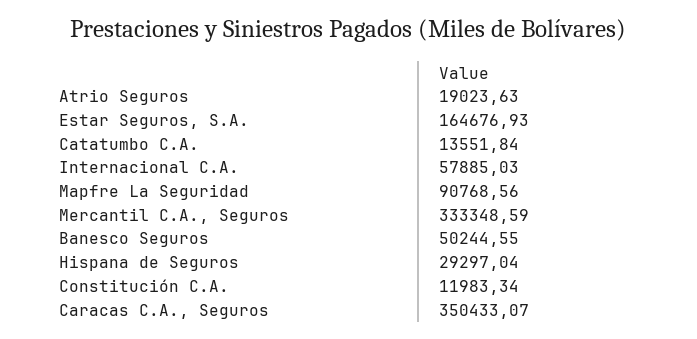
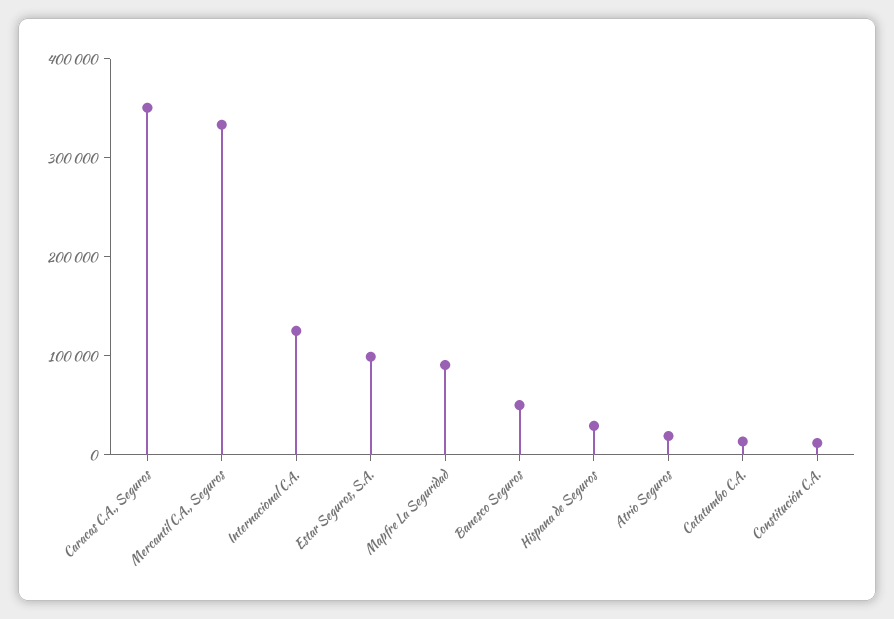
  {
    "Atrio Seguros": 19023.63,
-   "Estar Seguros, S.A.": 164676.93,
+   "Estar Seguros, S.A.": 100000,
    "Catatumbo C.A.": 13551.84,
-   "Internacional C.A.": 57885.03,
+   "Internacional C.A.": 120000,
    "Mapfre La Seguridad": 90768.56,
    "Mercantil C.A., Seguros": 333348.59,
    "Banesco Seguros": 50244.55,
    "Hispana de Seguros": 29297.04,
    "Constitución C.A.": 11983.34,
    "Caracas C.A., Seguros": 350433.07
  }

